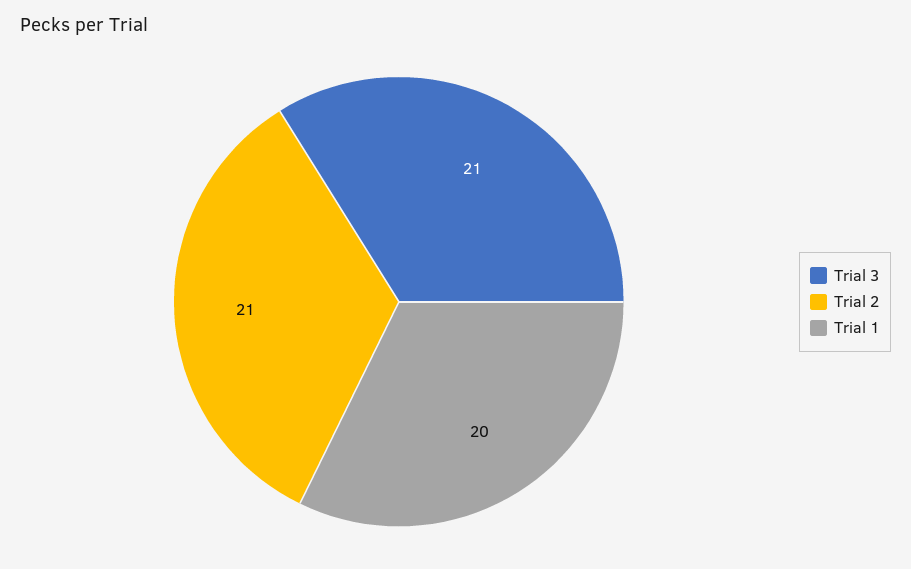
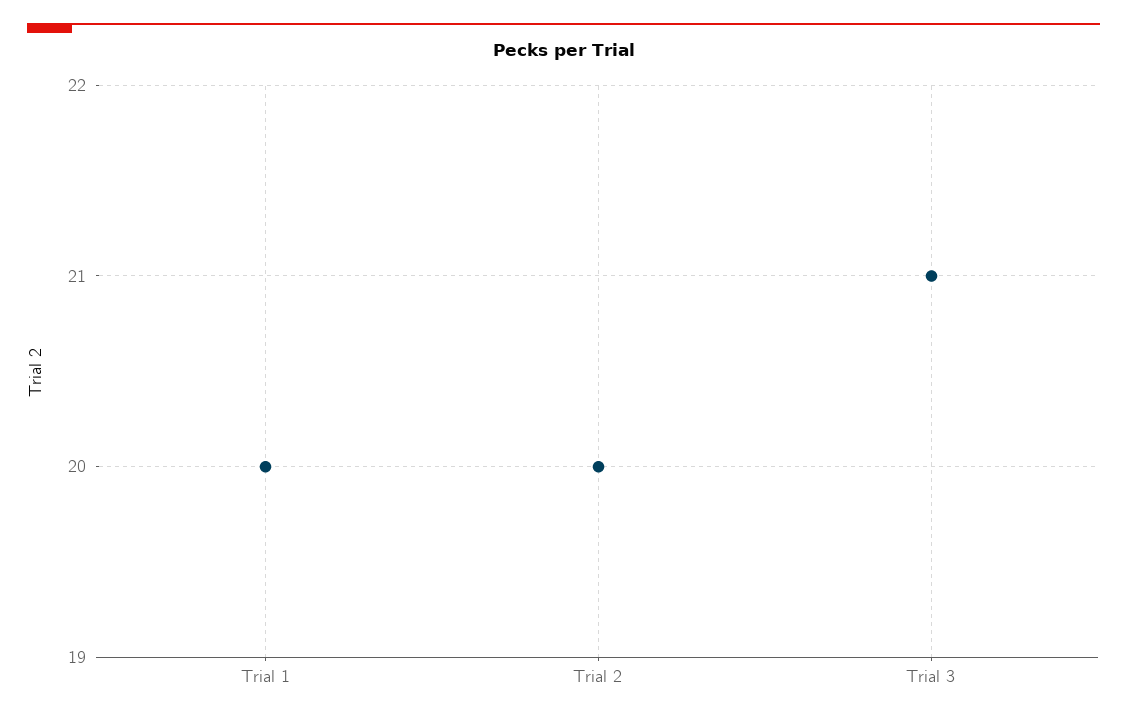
  {
    "Trial 3": 21,
-   "Trial 2": 21,
+   "Trial 2": 20,
    "Trial 1": 20
  }

